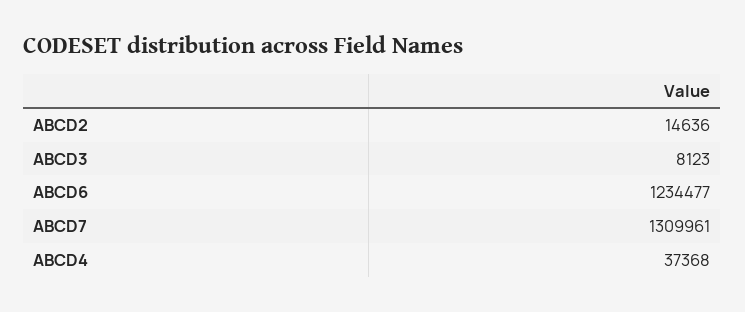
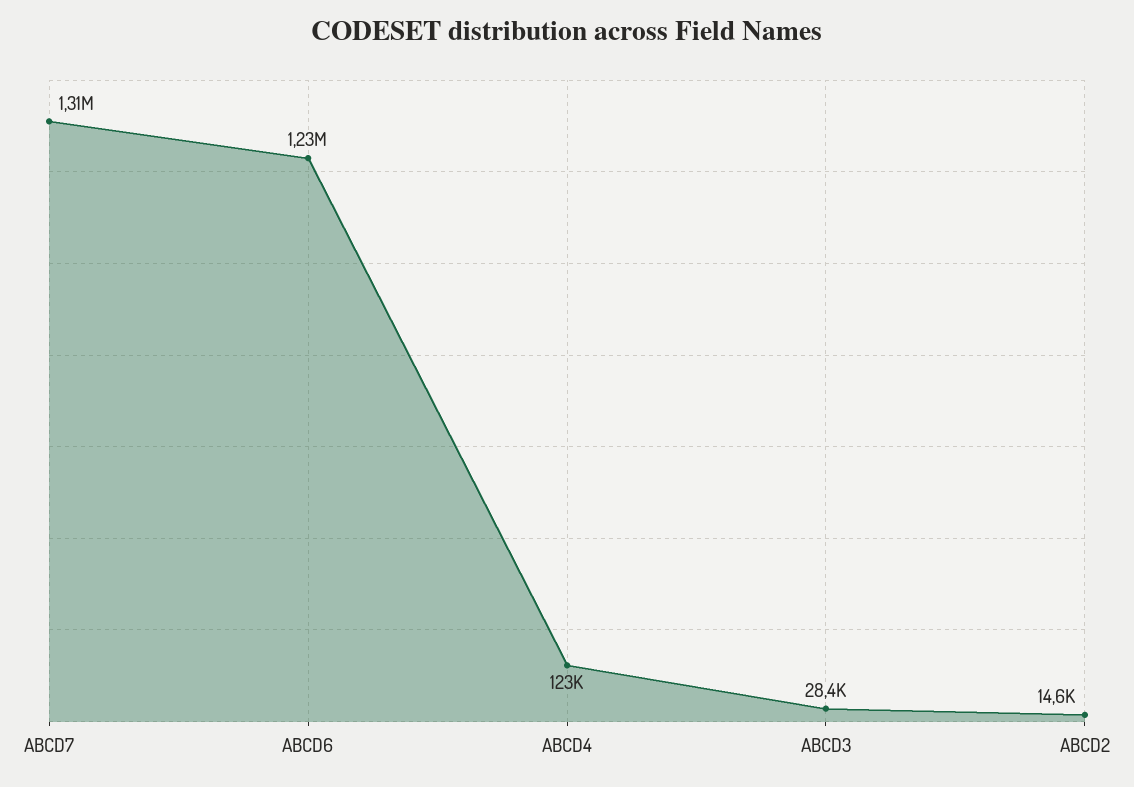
  {
    "ABCD2": 14636,
-   "ABCD3": 8123,
+   "ABCD3": 28400,
    "ABCD6": 1234477,
    "ABCD7": 1309961,
-   "ABCD4": 37368
+   "ABCD4": 123000
  }

